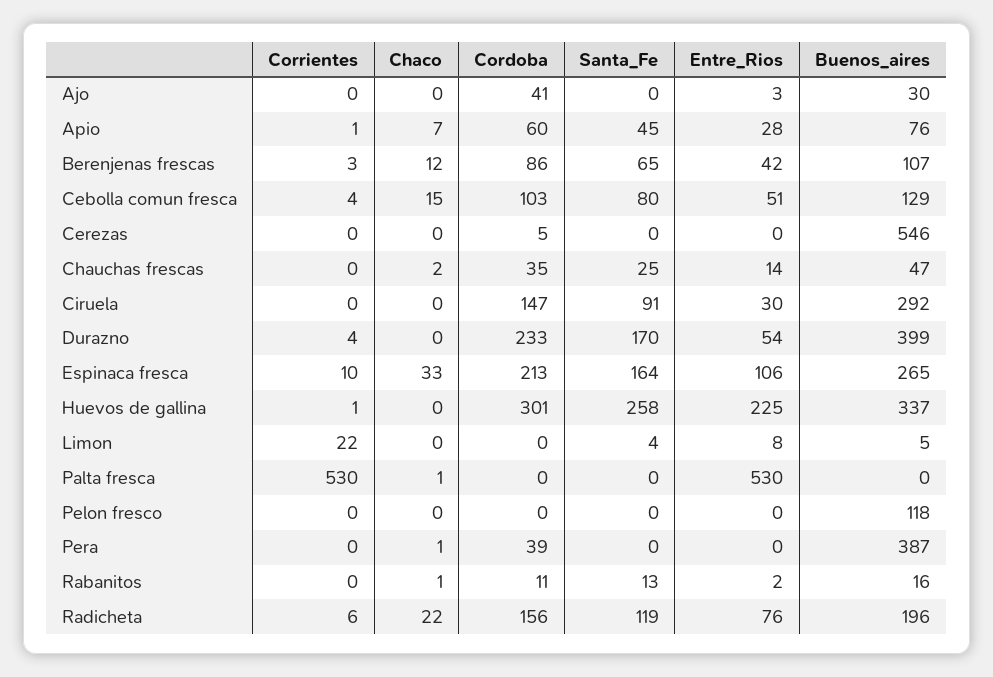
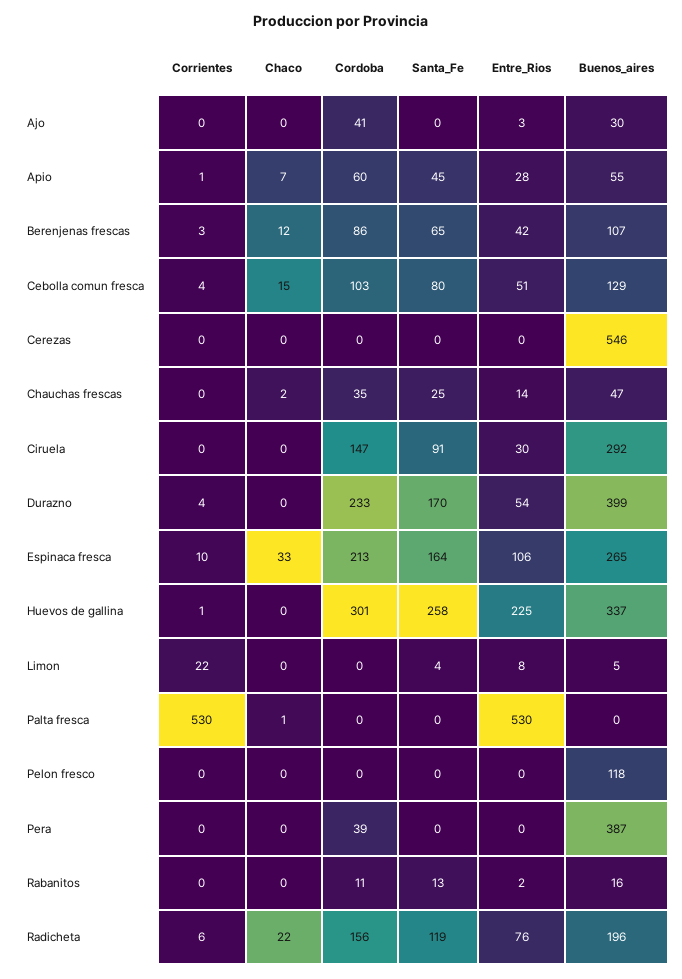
  {
    "Corrientes": {
      "Ajo": 0,
      "Apio": 1,
      "Berenjenas frescas": 3,
      "Cebolla comun fresca": 4,
      "Cerezas": 0,
      "Chauchas frescas": 0,
      "Ciruela": 0,
      "Durazno": 4,
      "Espinaca fresca": 10,
      "Huevos de gallina": 1,
      "Limon": 22,
      "Palta fresca": 530,
      "Pelon fresco": 0,
      "Pera": 0,
      "Rabanitos": 0,
      "Radicheta": 6
    },
    "Chaco": {
      "Ajo": 0,
      "Apio": 7,
      "Berenjenas frescas": 12,
      "Cebolla comun fresca": 15,
      "Cerezas": 0,
      "Chauchas frescas": 2,
      "Ciruela": 0,
      "Durazno": 0,
      "Espinaca fresca": 33,
      "Huevos de gallina": 0,
      "Limon": 0,
      "Palta fresca": 1,
      "Pelon fresco": 0,
-     "Pera": 1,
+     "Pera": 0,
-     "Rabanitos": 1,
+     "Rabanitos": 0,
      "Radicheta": 22
    },
    "Cordoba": {
      "Ajo": 41,
      "Apio": 60,
      "Berenjenas frescas": 86,
      "Cebolla comun fresca": 103,
-     "Cerezas": 5,
+     "Cerezas": 0,
      "Chauchas frescas": 35,
      "Ciruela": 147,
      "Durazno": 233,
      "Espinaca fresca": 213,
      "Huevos de gallina": 301,
      "Limon": 0,
      "Palta fresca": 0,
      "Pelon fresco": 0,
      "Pera": 39,
      "Rabanitos": 11,
      "Radicheta": 156
    },
    "Santa_Fe": {
      "Ajo": 0,
      "Apio": 45,
      "Berenjenas frescas": 65,
      "Cebolla comun fresca": 80,
      "Cerezas": 0,
      "Chauchas frescas": 25,
      "Ciruela": 91,
      "Durazno": 170,
      "Espinaca fresca": 164,
      "Huevos de gallina": 258,
      "Limon": 4,
      "Palta fresca": 0,
      "Pelon fresco": 0,
      "Pera": 0,
      "Rabanitos": 13,
      "Radicheta": 119
    },
    "Entre_Rios": {
      "Ajo": 3,
      "Apio": 28,
      "Berenjenas frescas": 42,
      "Cebolla comun fresca": 51,
      "Cerezas": 0,
      "Chauchas frescas": 14,
      "Ciruela": 30,
      "Durazno": 54,
      "Espinaca fresca": 106,
      "Huevos de gallina": 225,
      "Limon": 8,
      "Palta fresca": 530,
      "Pelon fresco": 0,
      "Pera": 0,
      "Rabanitos": 2,
      "Radicheta": 76
    },
    "Buenos_aires": {
      "Ajo": 30,
-     "Apio": 76,
+     "Apio": 55,
      "Berenjenas frescas": 107,
      "Cebolla comun fresca": 129,
      "Cerezas": 546,
      "Chauchas frescas": 47,
      "Ciruela": 292,
      "Durazno": 399,
      "Espinaca fresca": 265,
      "Huevos de gallina": 337,
      "Limon": 5,
      "Palta fresca": 0,
      "Pelon fresco": 118,
      "Pera": 387,
      "Rabanitos": 16,
      "Radicheta": 196
    }
  }

